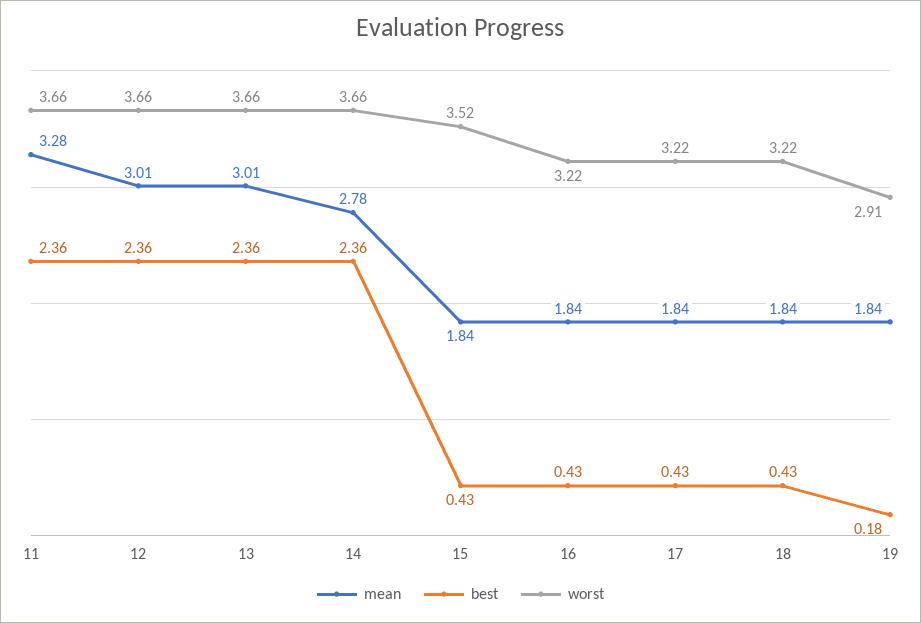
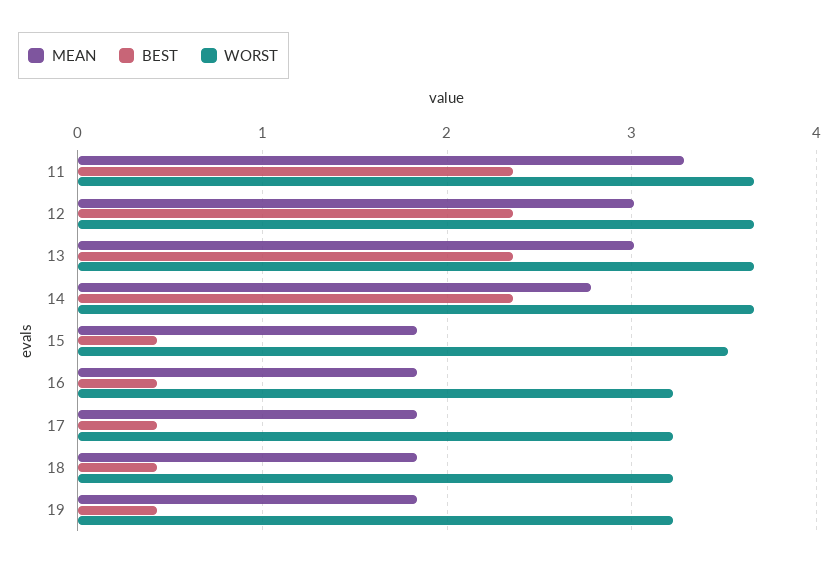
  {
    "mean": {
      "11": 3.28,
      "12": 3.01,
      "13": 3.01,
      "14": 2.78,
      "15": 1.84,
      "16": 1.84,
      "17": 1.84,
      "18": 1.84,
      "19": 1.84
    },
    "best": {
      "11": 2.36,
      "12": 2.36,
      "13": 2.36,
      "14": 2.36,
      "15": 0.43,
      "16": 0.43,
      "17": 0.43,
      "18": 0.43,
-     "19": 0.18
+     "19": 0.4
    },
    "worst": {
      "11": 3.66,
      "12": 3.66,
      "13": 3.66,
      "14": 3.66,
      "15": 3.52,
      "16": 3.22,
      "17": 3.22,
      "18": 3.22,
-     "19": 2.91
+     "19": 3.2
    }
  }

